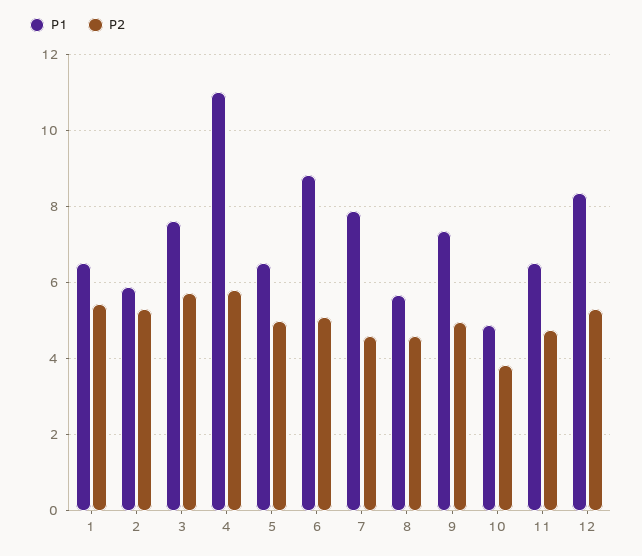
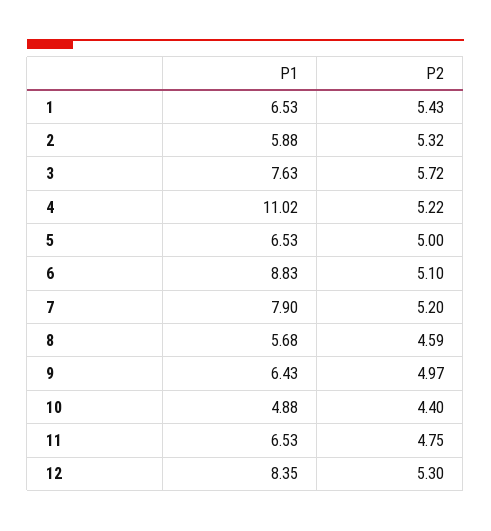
  {
    "P1": {
      "1": 6.53,
      "2": 5.88,
      "3": 7.63,
      "4": 11.02,
      "5": 6.53,
      "6": 8.83,
      "7": 7.9,
      "8": 5.68,
-     "9": 7.4,
+     "9": 6.43,
      "10": 4.88,
      "11": 6.53,
      "12": 8.35
    },
    "P2": {
      "1": 5.43,
      "2": 5.32,
      "3": 5.72,
-     "4": 5.8,
+     "4": 5.22,
      "5": 5,
      "6": 5.1,
-     "7": 4.6,
+     "7": 5.2,
      "8": 4.59,
      "9": 4.97,
-     "10": 3.8,
+     "10": 4.4,
      "11": 4.75,
      "12": 5.3
    }
  }

